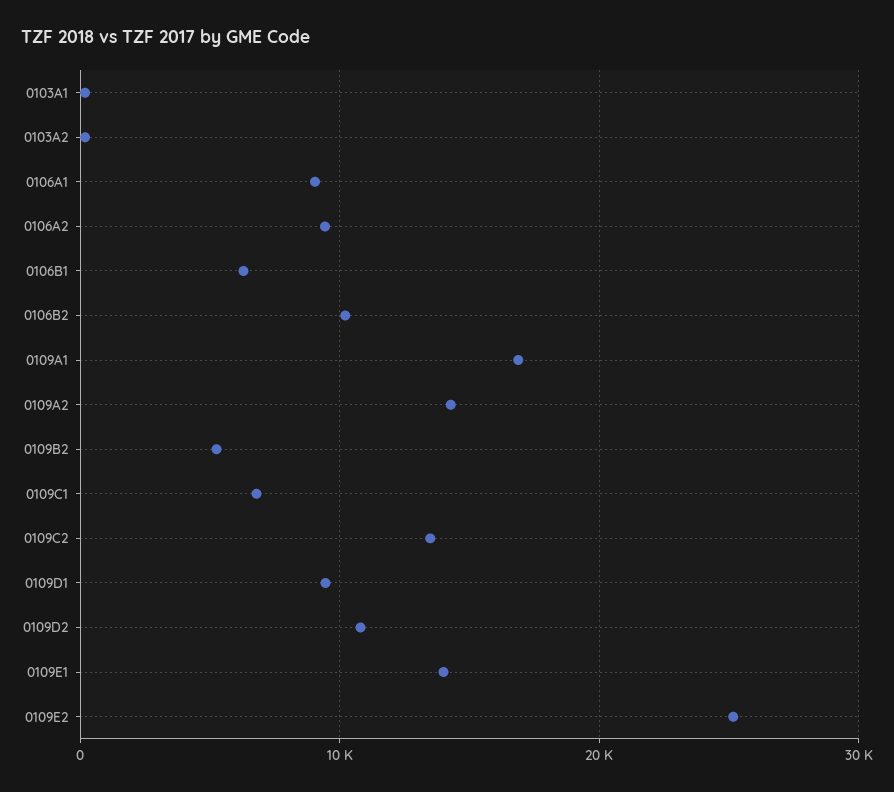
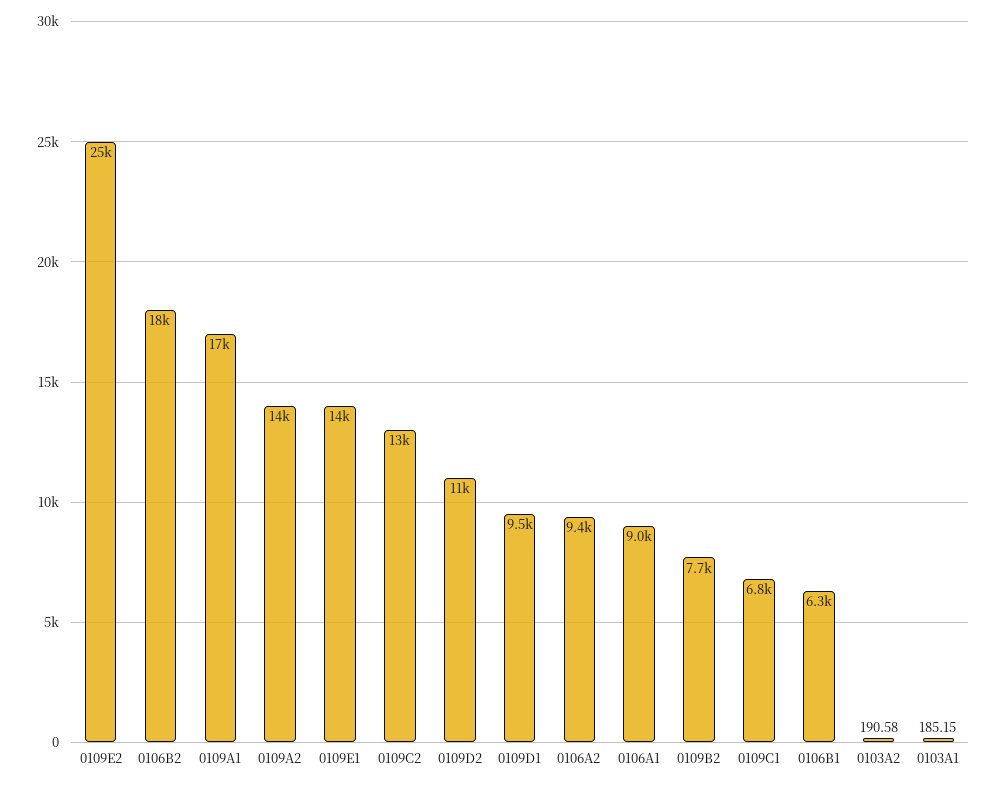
  {
    "0103A1": 185.15,
    "0103A2": 190.58,
    "0106A1": 9000,
    "0106A2": 9400,
    "0106B1": 6300,
-   "0106B2": 10000,
+   "0106B2": 18000,
    "0109A1": 17000,
    "0109A2": 14000,
-   "0109B2": 5000,
+   "0109B2": 7700,
    "0109C1": 6800,
    "0109C2": 13000,
    "0109D1": 9500,
    "0109D2": 11000,
    "0109E1": 14000,
    "0109E2": 25000
  }

